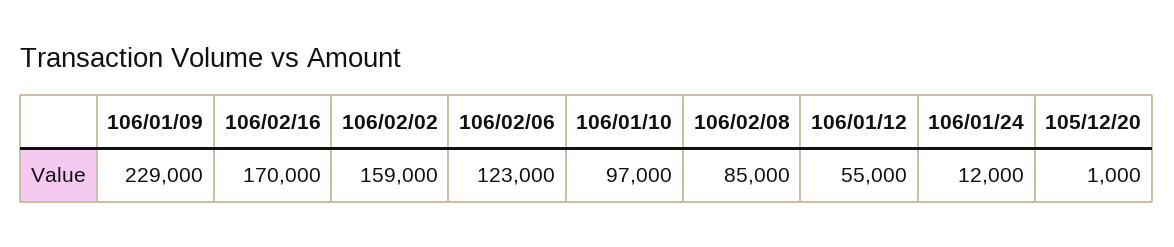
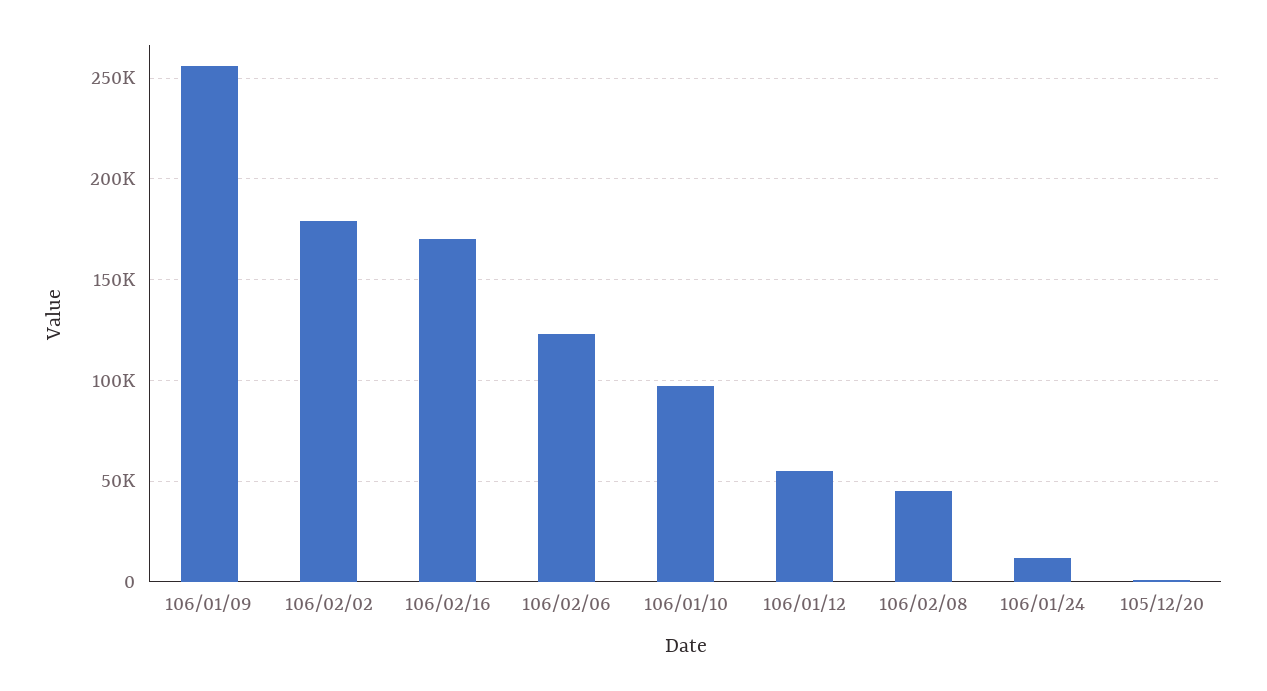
  {
-   "106/01/09": 229000,
+   "106/01/09": 255000,
    "106/02/16": 170000,
-   "106/02/02": 159000,
+   "106/02/02": 180000,
    "106/02/06": 123000,
    "106/01/10": 97000,
-   "106/02/08": 85000,
+   "106/02/08": 45000,
    "106/01/12": 55000,
    "106/01/24": 12000,
    "105/12/20": 1000
  }

